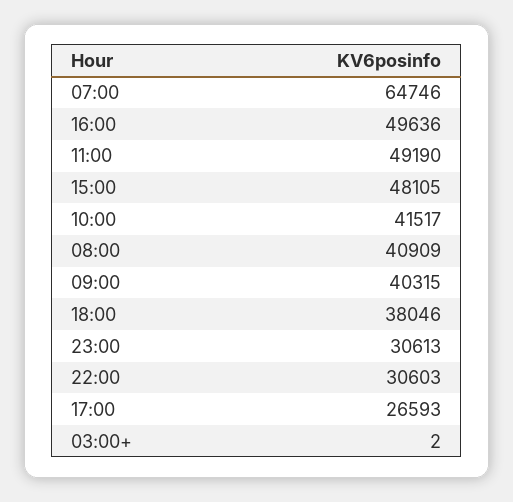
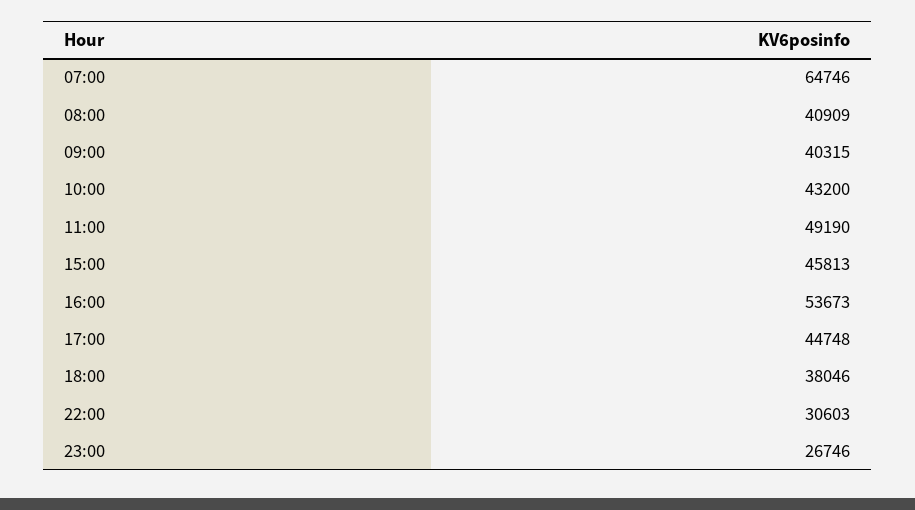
  {
    "07:00": 64746,
-   "16:00": 49636,
+   "16:00": 53673,
    "11:00": 49190,
-   "15:00": 48105,
+   "15:00": 45813,
-   "10:00": 41517,
+   "10:00": 43200,
    "08:00": 40909,
    "09:00": 40315,
    "18:00": 38046,
-   "23:00": 30613,
+   "23:00": 26746,
    "22:00": 30603,
-   "17:00": 26593,
+   "17:00": 44748
-   "03:00+": 2
  }

